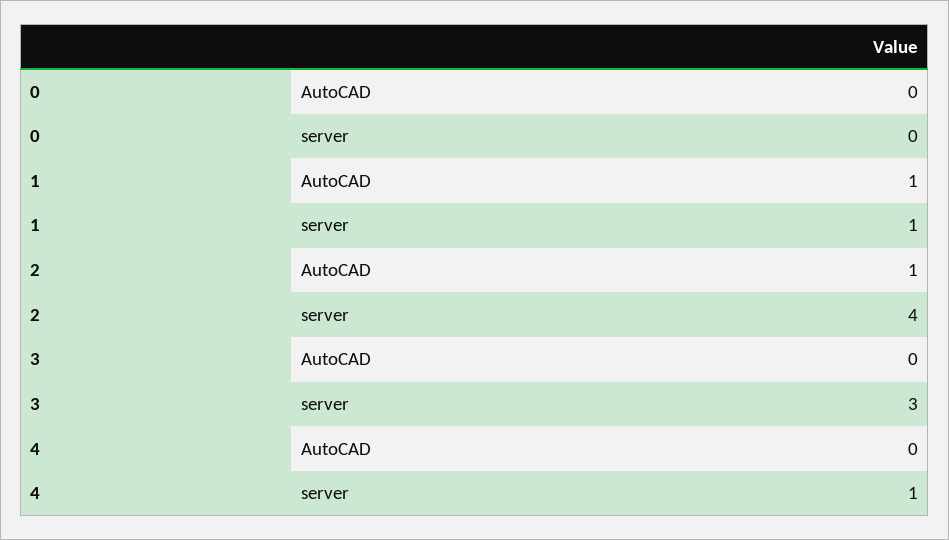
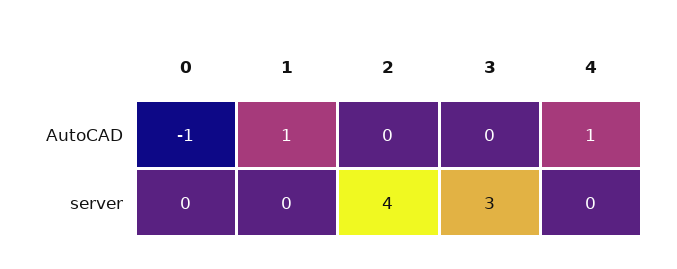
  {
    "0": {
-     "AutoCAD": 0,
+     "AutoCAD": -1,
      "server": 0
    },
    "1": {
      "AutoCAD": 1,
-     "server": 1
+     "server": 0
    },
    "2": {
-     "AutoCAD": 1,
+     "AutoCAD": 0,
      "server": 4
    },
    "3": {
      "AutoCAD": 0,
      "server": 3
    },
    "4": {
-     "AutoCAD": 0,
+     "AutoCAD": 1,
-     "server": 1
+     "server": 0
    }
  }

